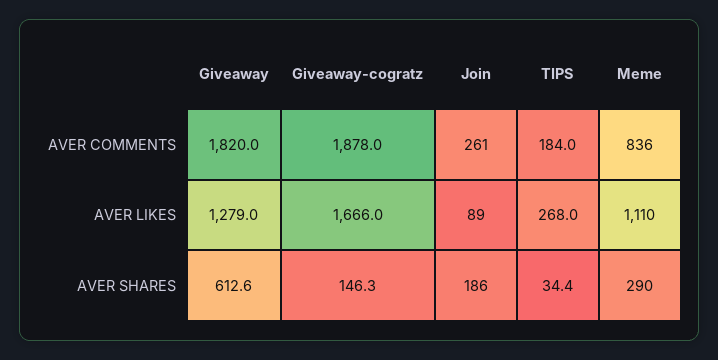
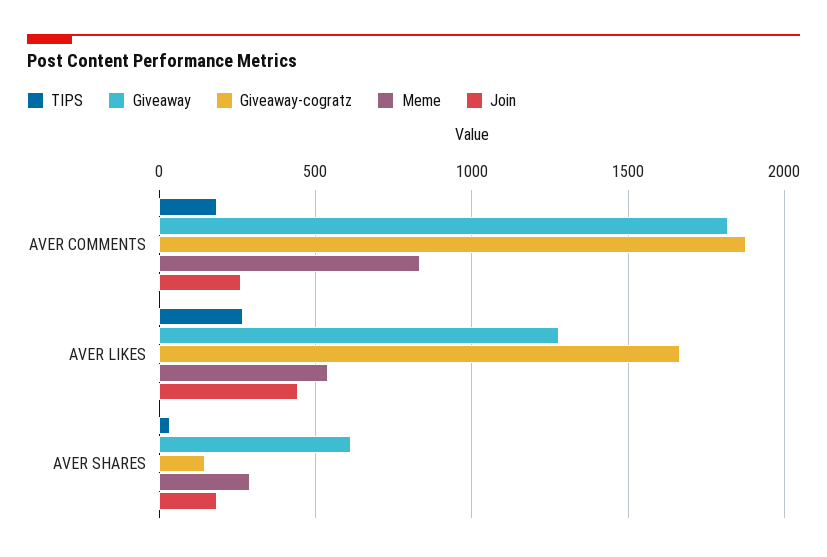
  {
    "Giveaway": {
      "AVER COMMENTS": 1820,
      "AVER LIKES": 1279,
      "AVER SHARES": 612.6
    },
    "Giveaway-cogratz": {
      "AVER COMMENTS": 1878,
      "AVER LIKES": 1666,
      "AVER SHARES": 146.3
    },
    "Join": {
      "AVER COMMENTS": 261,
-     "AVER LIKES": 89,
+     "AVER LIKES": 450,
      "AVER SHARES": 186
    },
    "TIPS": {
      "AVER COMMENTS": 184,
      "AVER LIKES": 268,
      "AVER SHARES": 34.4
    },
    "Meme": {
      "AVER COMMENTS": 836,
-     "AVER LIKES": 1110,
+     "AVER LIKES": 550,
      "AVER SHARES": 290
    }
  }

